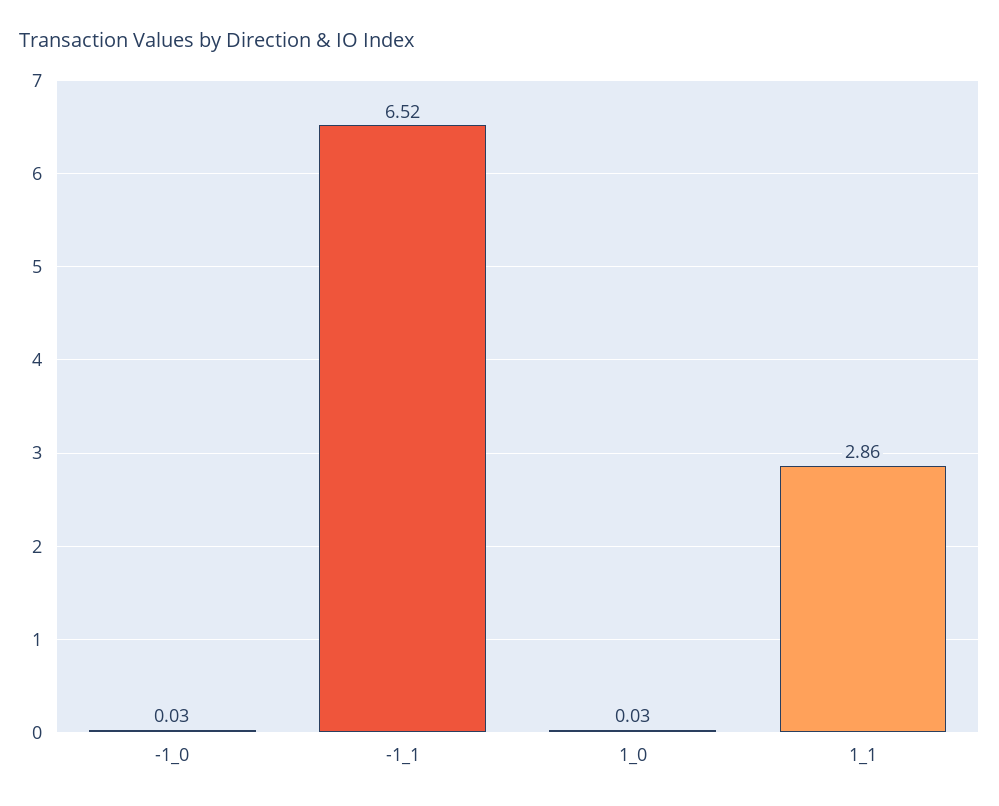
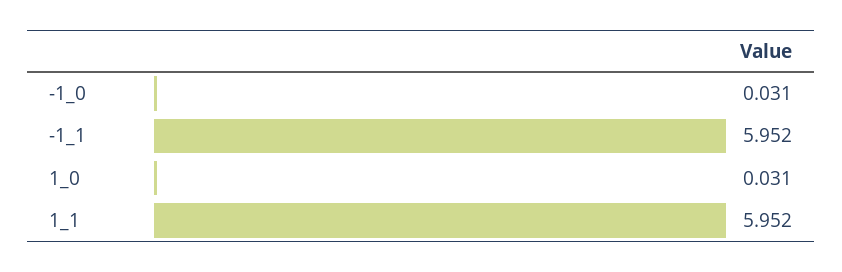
  {
    "-1_0": 0.031,
-   "-1_1": 6.52,
+   "-1_1": 5.952,
    "1_0": 0.031,
-   "1_1": 2.86
+   "1_1": 5.952
  }

